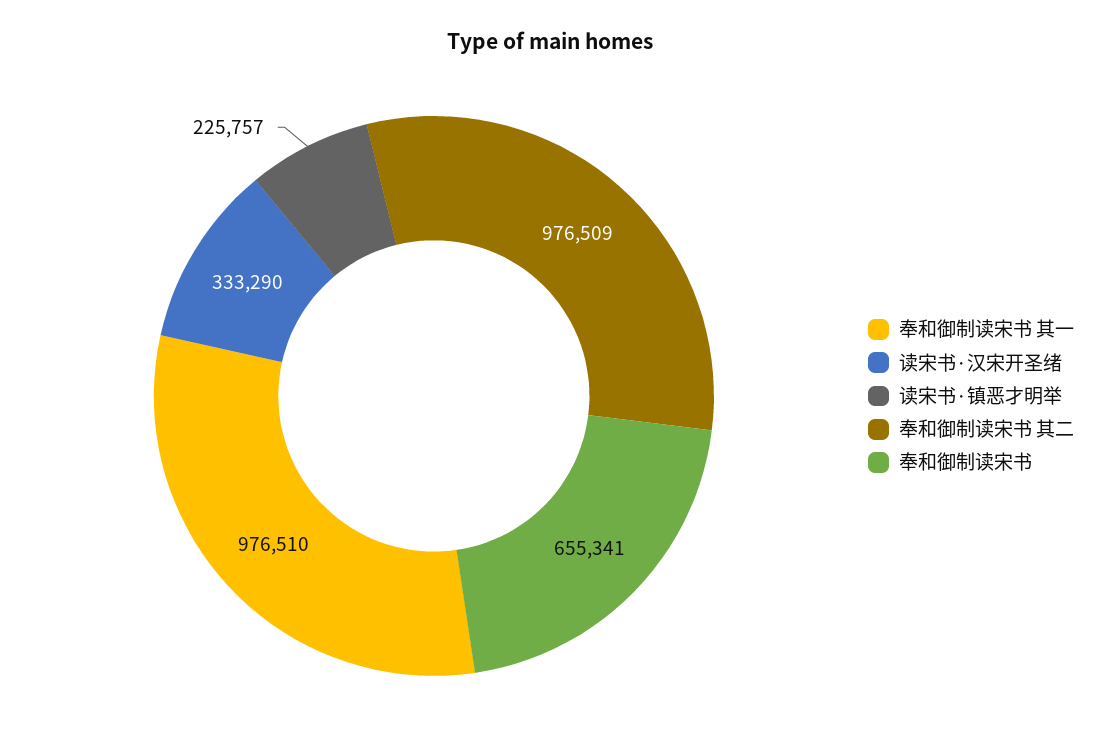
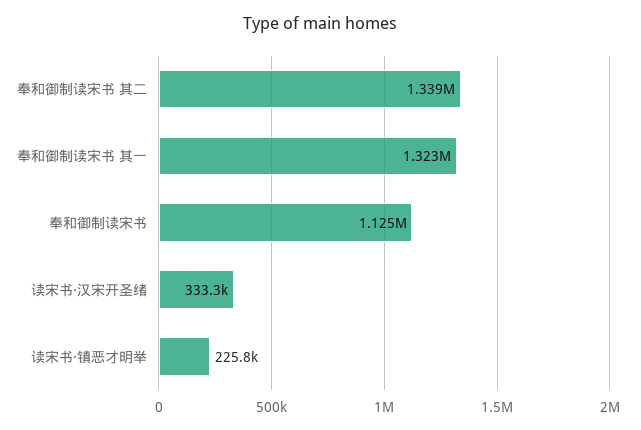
  {
-   "奉和御制读宋书 其一": 976510,
+   "奉和御制读宋书 其一": 1323000,
    "读宋书·汉宋开圣绪": 333290,
    "读宋书·镇恶才明举": 225757,
-   "奉和御制读宋书 其二": 976509,
+   "奉和御制读宋书 其二": 1339000,
-   "奉和御制读宋书": 655341
+   "奉和御制读宋书": 1125000
  }

